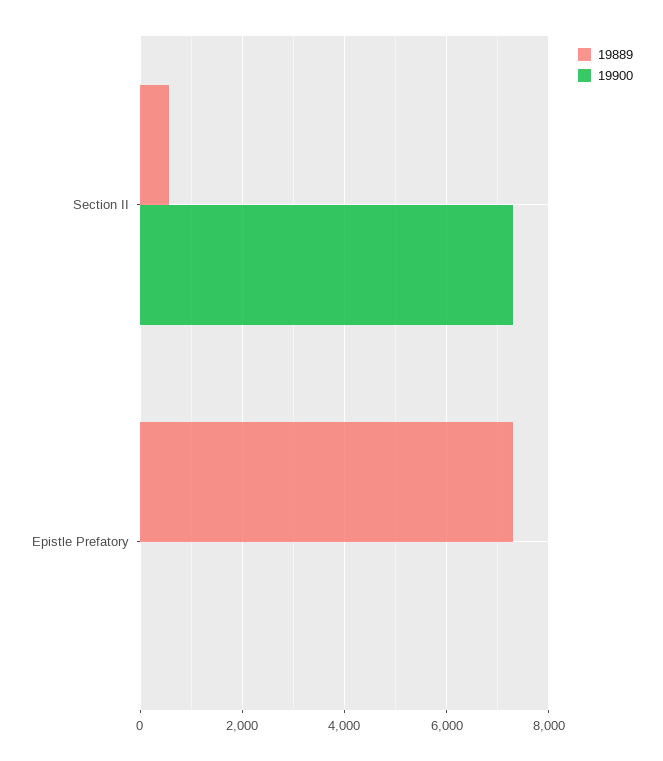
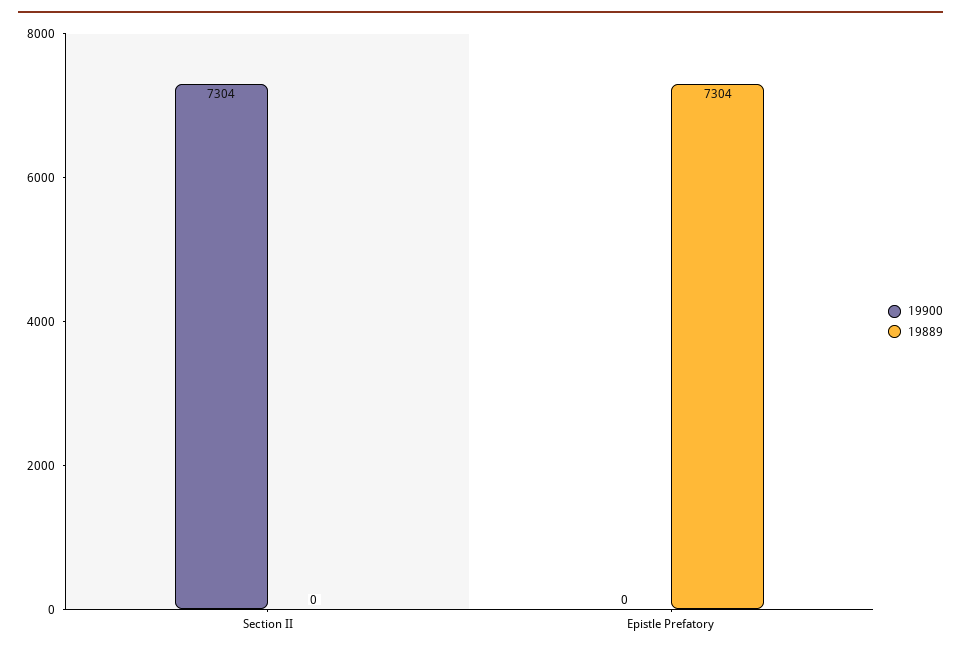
  {
    "19889": {
-     "Section II": 600,
+     "Section II": 0,
      "Epistle Prefatory": 7304
    },
    "19900": {
      "Section II": 7304,
      "Epistle Prefatory": 0
    }
  }

